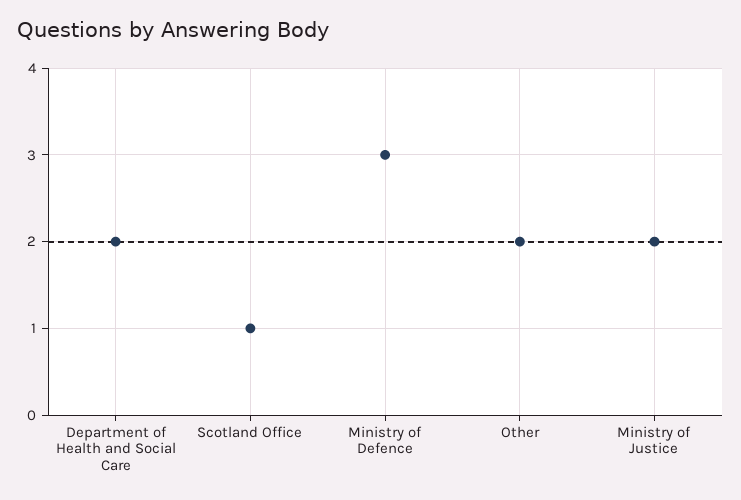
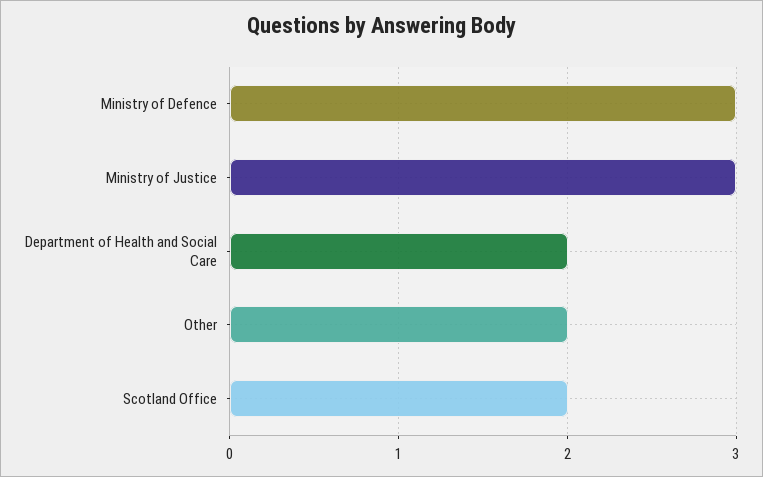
  {
    "Department of Health and Social Care": 2,
-   "Scotland Office": 1,
+   "Scotland Office": 2,
    "Ministry of Defence": 3,
    "Other": 2,
-   "Ministry of Justice": 2
+   "Ministry of Justice": 3
  }

